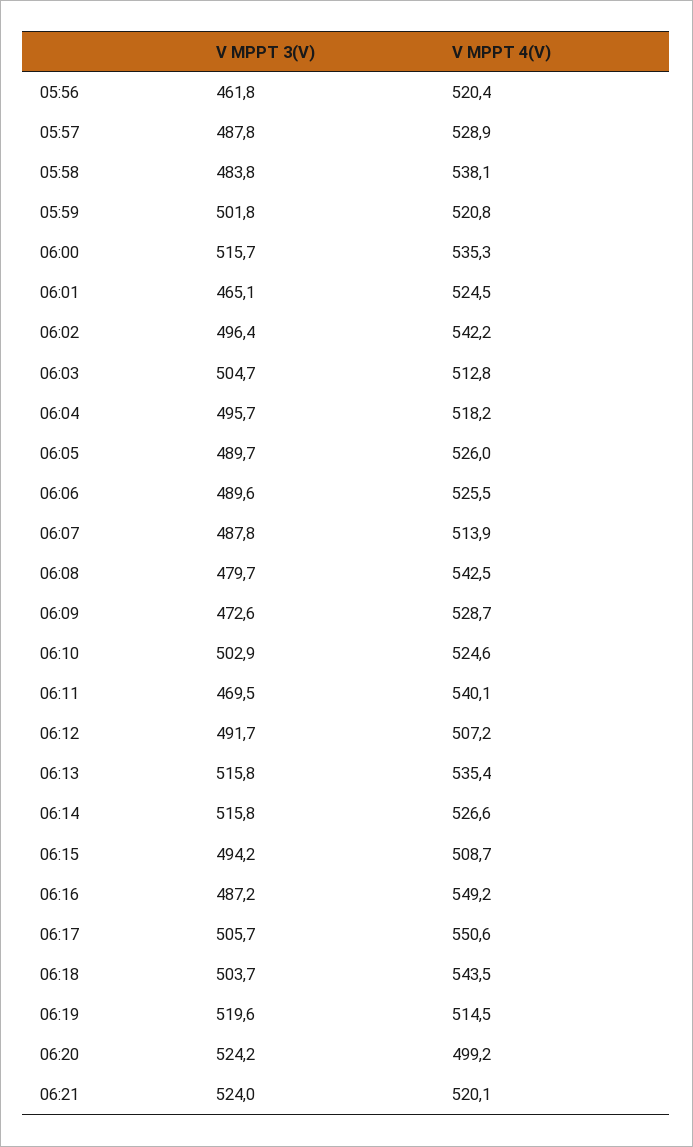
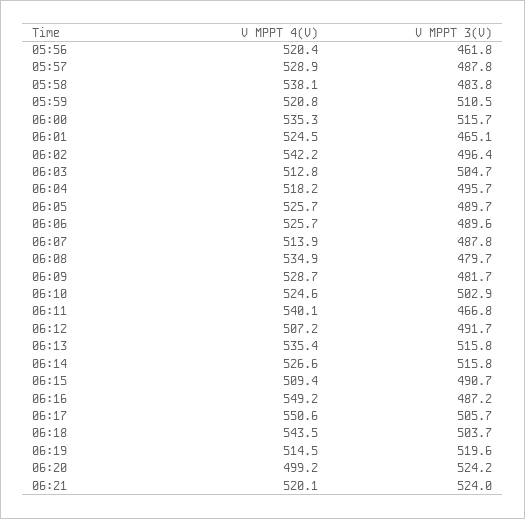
  {
    "V MPPT 3(V)": {
      "05:56": 461.8,
      "05:57": 487.8,
      "05:58": 483.8,
-     "05:59": 501.8,
+     "05:59": 510.5,
      "06:00": 515.7,
      "06:01": 465.1,
      "06:02": 496.4,
      "06:03": 504.7,
      "06:04": 495.7,
      "06:05": 489.7,
      "06:06": 489.6,
      "06:07": 487.8,
      "06:08": 479.7,
-     "06:09": 472.6,
+     "06:09": 481.7,
      "06:10": 502.9,
-     "06:11": 469.5,
+     "06:11": 466.8,
      "06:12": 491.7,
      "06:13": 515.8,
      "06:14": 515.8,
-     "06:15": 494.2,
+     "06:15": 490.7,
      "06:16": 487.2,
      "06:17": 505.7,
      "06:18": 503.7,
      "06:19": 519.6,
      "06:20": 524.2,
      "06:21": 524
    },
    "V MPPT 4(V)": {
      "05:56": 520.4,
      "05:57": 528.9,
      "05:58": 538.1,
      "05:59": 520.8,
      "06:00": 535.3,
      "06:01": 524.5,
      "06:02": 542.2,
      "06:03": 512.8,
      "06:04": 518.2,
-     "06:05": 526,
+     "06:05": 525.7,
-     "06:06": 525.5,
+     "06:06": 525.7,
      "06:07": 513.9,
-     "06:08": 542.5,
+     "06:08": 534.9,
      "06:09": 528.7,
      "06:10": 524.6,
      "06:11": 540.1,
      "06:12": 507.2,
      "06:13": 535.4,
      "06:14": 526.6,
-     "06:15": 508.7,
+     "06:15": 509.4,
      "06:16": 549.2,
      "06:17": 550.6,
      "06:18": 543.5,
      "06:19": 514.5,
      "06:20": 499.2,
      "06:21": 520.1
    }
  }

